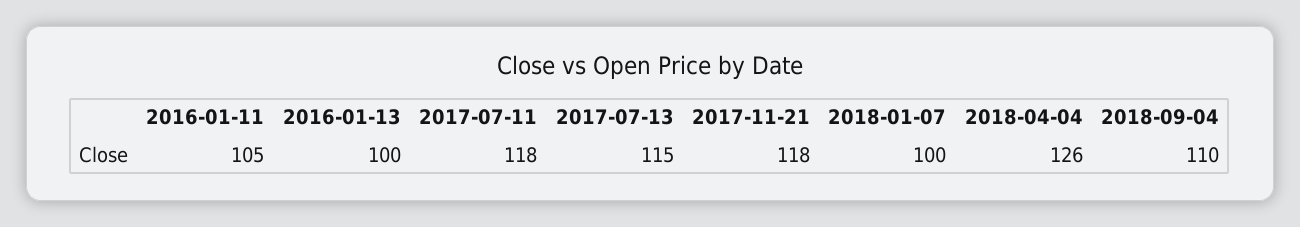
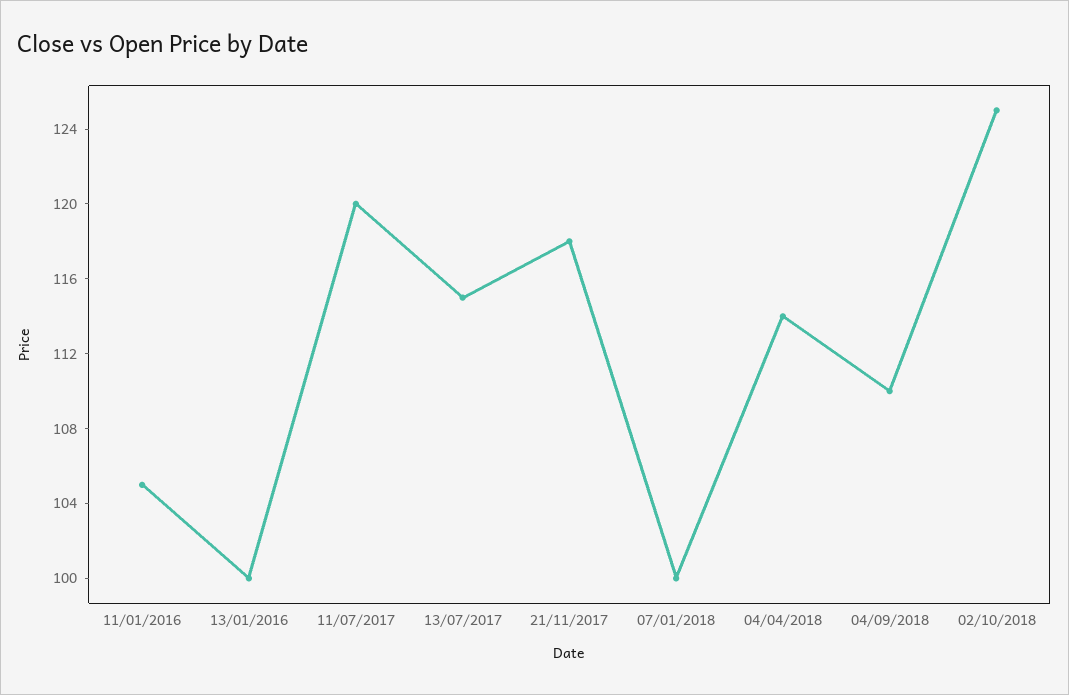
  {
    "2016-01-11": 105,
    "2016-01-13": 100,
-   "2017-07-11": 118,
+   "2017-07-11": 120,
    "2017-07-13": 115,
    "2017-11-21": 118,
    "2018-01-07": 100,
-   "2018-04-04": 126,
+   "2018-04-04": 114,
-   "2018-09-04": 110
+   "2018-09-04": 110,
+   "02/10/2018": 125
  }

